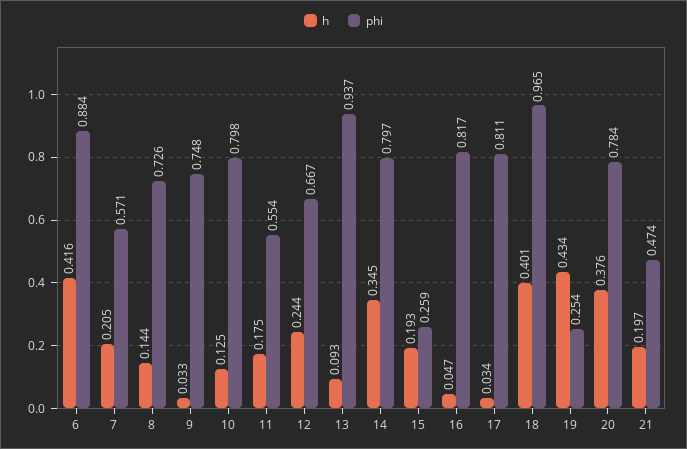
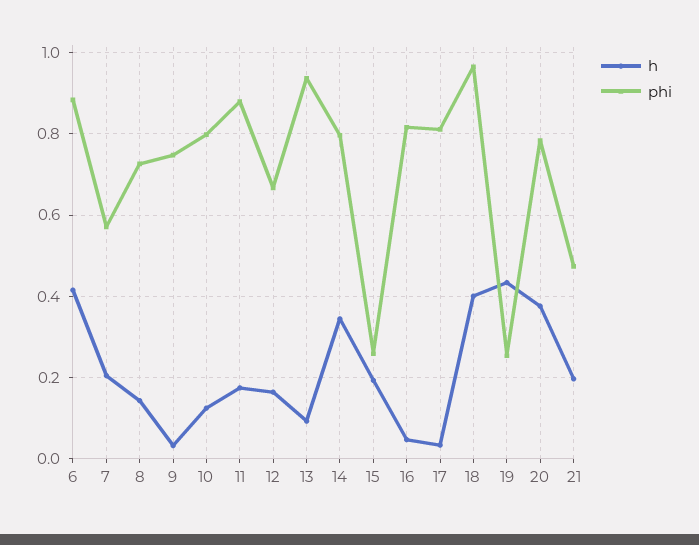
  {
    "h": {
      "6": 0.416,
      "7": 0.205,
      "8": 0.144,
      "9": 0.033,
      "10": 0.125,
      "11": 0.175,
-     "12": 0.244,
+     "12": 0.16,
      "13": 0.093,
      "14": 0.345,
      "15": 0.193,
      "16": 0.047,
      "17": 0.034,
      "18": 0.401,
      "19": 0.434,
      "20": 0.376,
      "21": 0.197
    },
    "phi": {
      "6": 0.884,
      "7": 0.571,
      "8": 0.726,
      "9": 0.748,
      "10": 0.798,
-     "11": 0.554,
+     "11": 0.88,
      "12": 0.667,
      "13": 0.937,
      "14": 0.797,
      "15": 0.259,
      "16": 0.817,
      "17": 0.811,
      "18": 0.965,
      "19": 0.254,
      "20": 0.784,
      "21": 0.474
    }
  }

